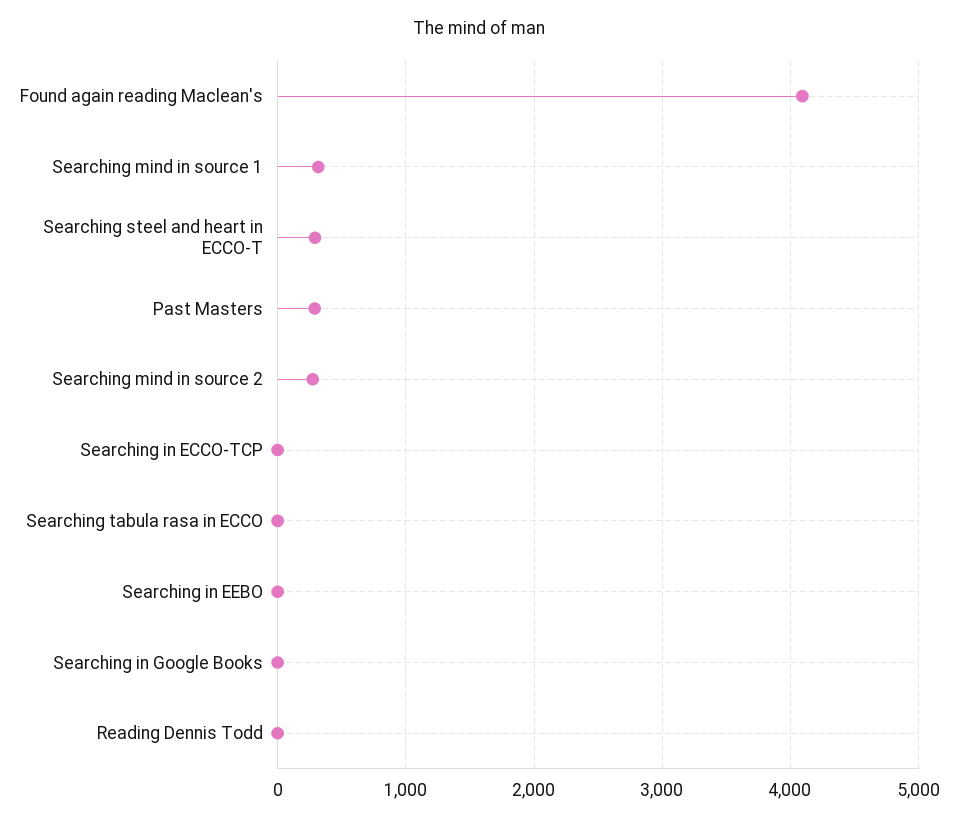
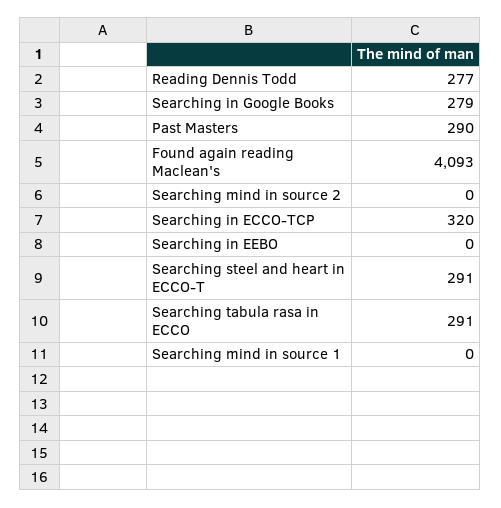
  {
    "Found again reading Maclean's": 4093,
-   "Searching mind in source 1": 300,
+   "Searching mind in source 1": 0,
    "Searching steel and heart in ECCO-T": 291,
    "Past Masters": 290,
-   "Searching mind in source 2": 300,
+   "Searching mind in source 2": 0,
-   "Searching in ECCO-TCP": 0,
+   "Searching in ECCO-TCP": 320,
-   "Searching tabula rasa in ECCO": 0,
+   "Searching tabula rasa in ECCO": 291,
    "Searching in EEBO": 0,
-   "Searching in Google Books": 0,
+   "Searching in Google Books": 279,
-   "Reading Dennis Todd": 0
+   "Reading Dennis Todd": 277
  }

